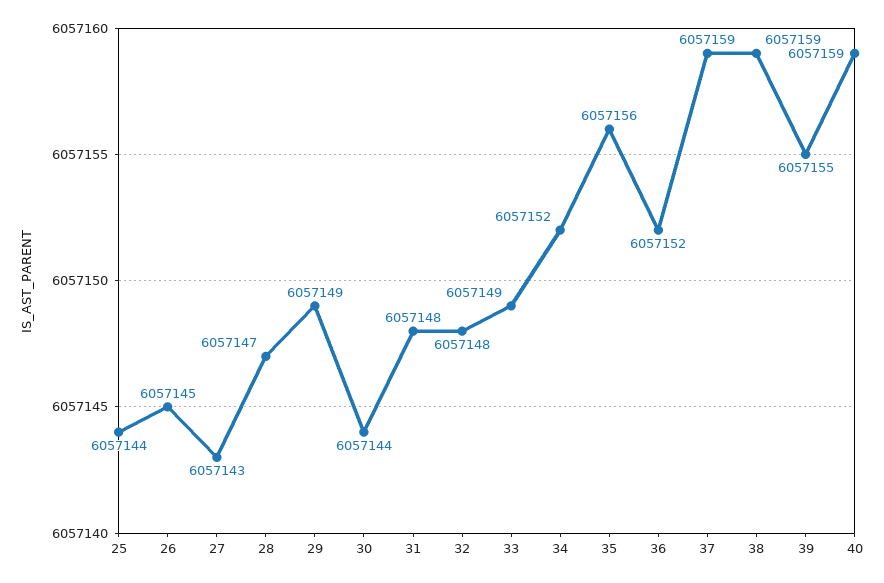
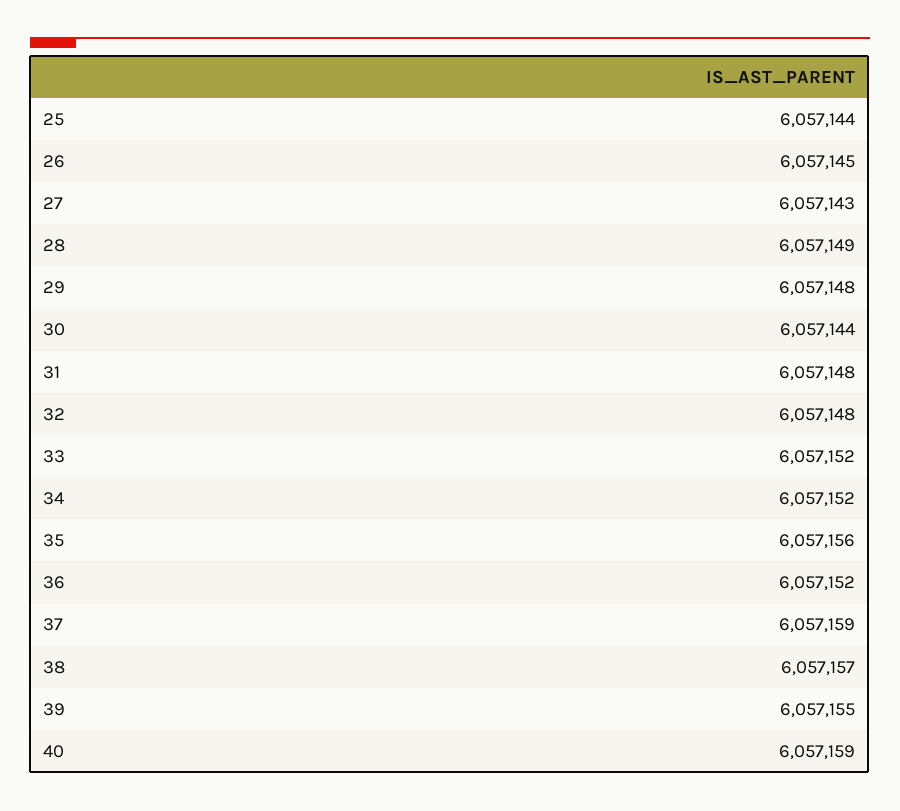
  {
    "25": 6057144,
    "26": 6057145,
    "27": 6057143,
-   "28": 6057147,
+   "28": 6057149,
-   "29": 6057149,
+   "29": 6057148,
    "30": 6057144,
    "31": 6057148,
    "32": 6057148,
-   "33": 6057149,
+   "33": 6057152,
    "34": 6057152,
    "35": 6057156,
    "36": 6057152,
    "37": 6057159,
-   "38": 6057159,
+   "38": 6057157,
    "39": 6057155,
    "40": 6057159
  }

